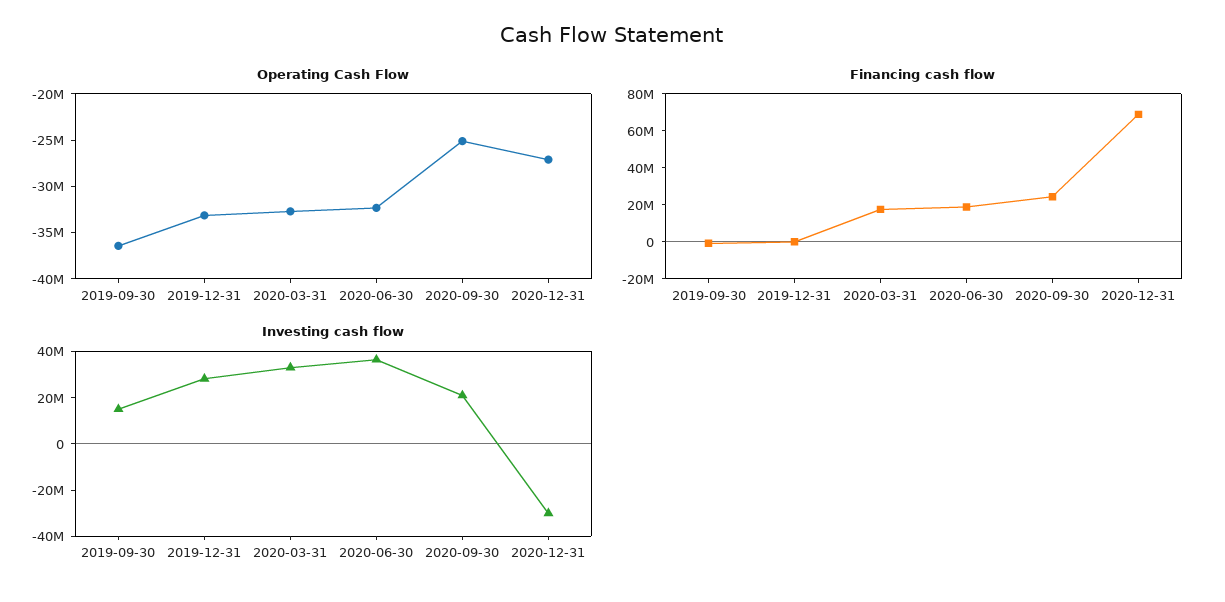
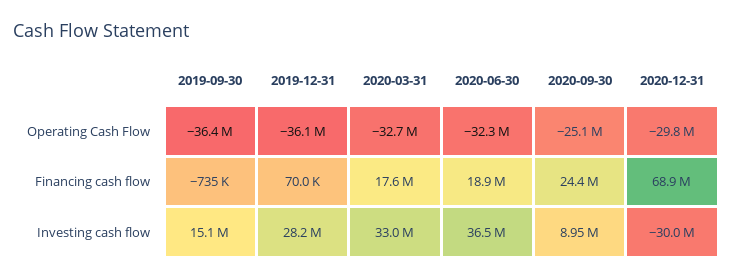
  {
    "Operating Cash Flow": {
      "2019-09-30": -36400000,
-     "2019-12-31": -33000000,
+     "2019-12-31": -36100000,
      "2020-03-31": -32700000,
      "2020-06-30": -32300000,
      "2020-09-30": -25100000,
-     "2020-12-31": -27000000
+     "2020-12-31": -29800000
    },
    "Financing cash flow": {
      "2019-09-30": -735000,
      "2019-12-31": 70000,
      "2020-03-31": 17600000,
      "2020-06-30": 18900000,
      "2020-09-30": 24400000,
      "2020-12-31": 68900000
    },
    "Investing cash flow": {
      "2019-09-30": 15100000,
      "2019-12-31": 28200000,
      "2020-03-31": 33000000,
      "2020-06-30": 36500000,
-     "2020-09-30": 20000000,
+     "2020-09-30": 8950000,
      "2020-12-31": -30000000
    }
  }

